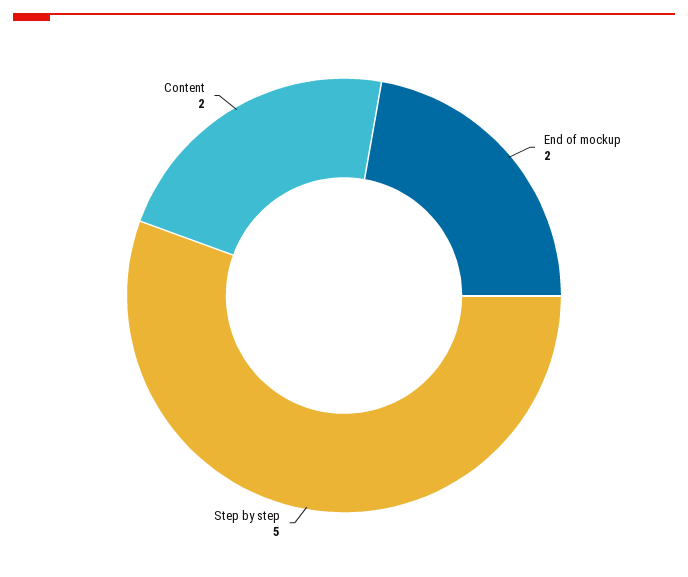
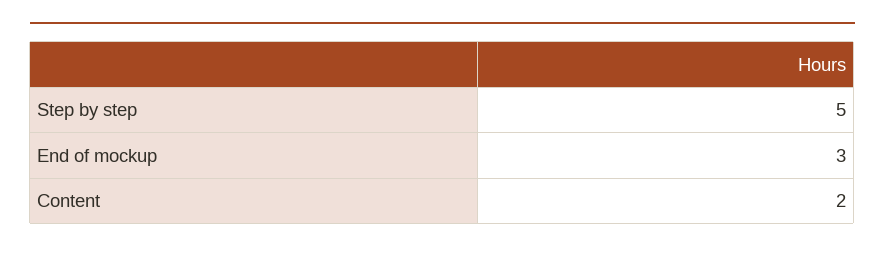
  {
-   "End of mockup": 2,
+   "End of mockup": 3,
    "Step by step": 5,
    "Content": 2
  }

